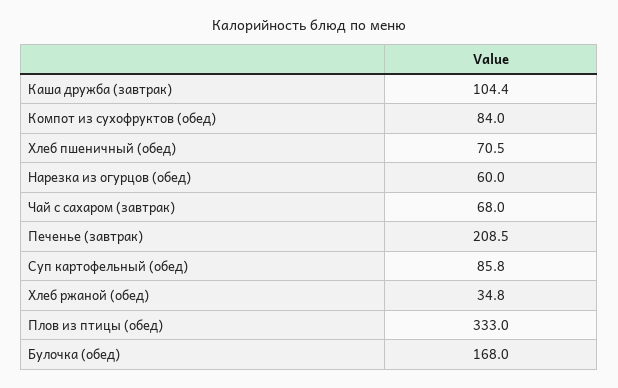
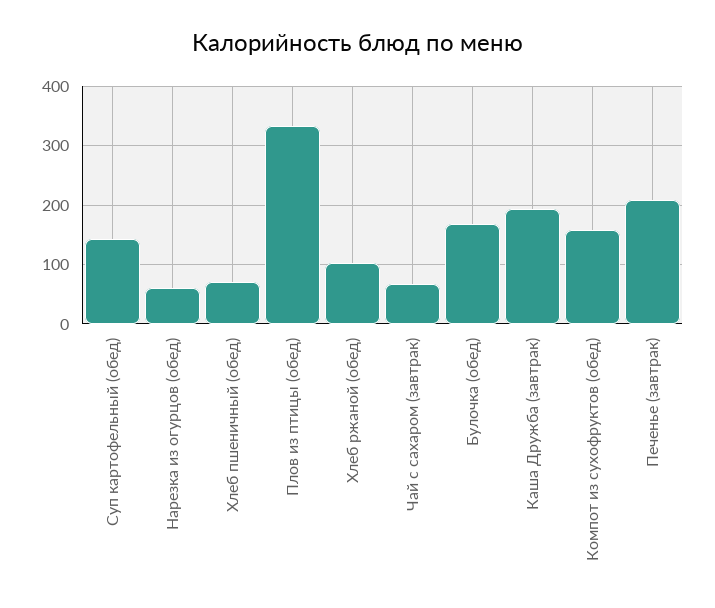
  {
-   "Каша дружба (завтрак)": 104.4,
+   "Каша дружба (завтрак)": 200,
-   "Компот из сухофруктов (обед)": 84,
+   "Компот из сухофруктов (обед)": 160,
    "Хлеб пшеничный (обед)": 70.5,
    "Нарезка из огурцов (обед)": 60,
    "Чай с сахаром (завтрак)": 68,
    "Печенье (завтрак)": 208.5,
-   "Суп картофельный (обед)": 85.8,
+   "Суп картофельный (обед)": 140,
-   "Хлеб ржаной (обед)": 34.8,
+   "Хлеб ржаной (обед)": 100,
    "Плов из птицы (обед)": 333,
    "Булочка (обед)": 168
  }

